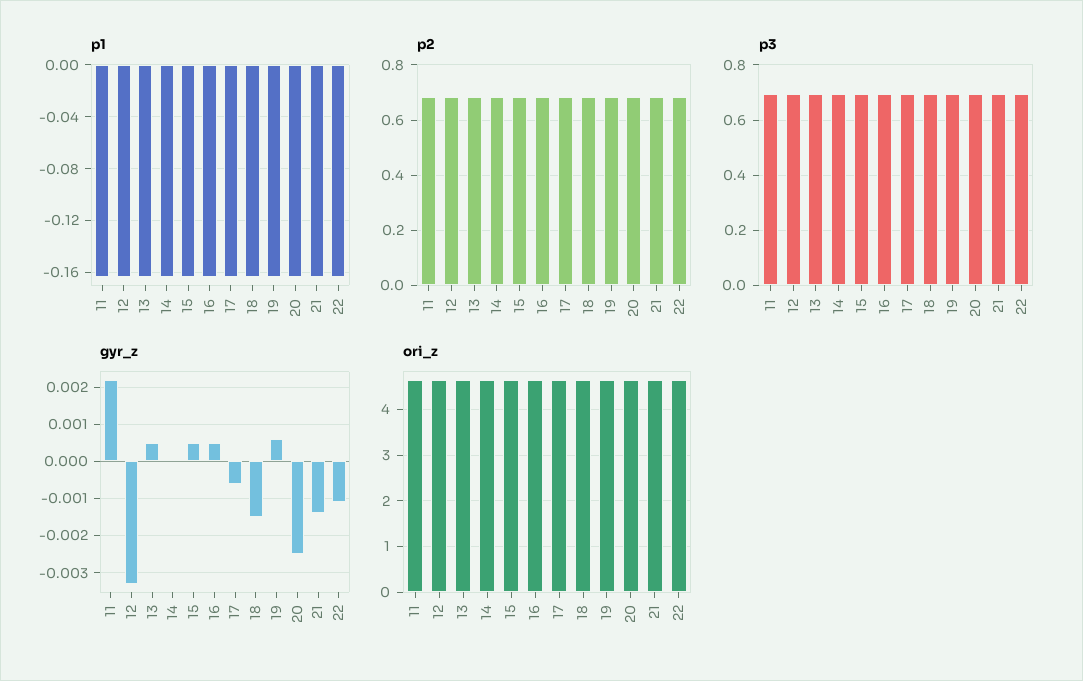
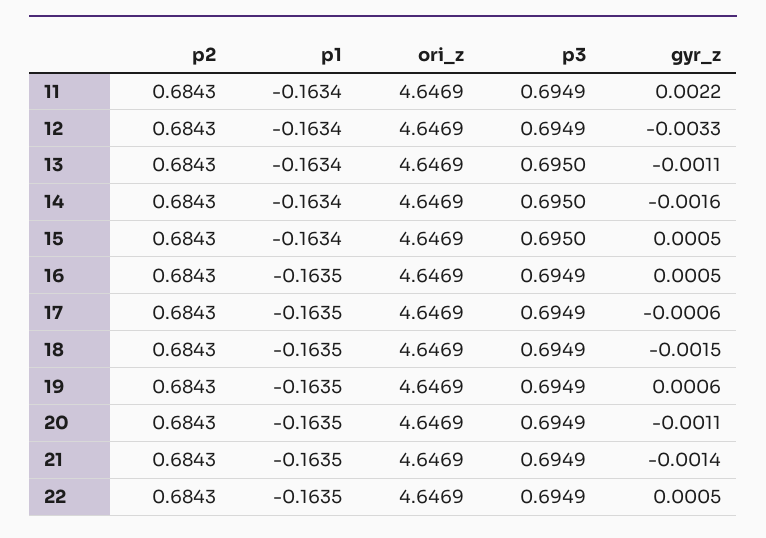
  {
    "p1": {
      "11": -0.1634,
      "12": -0.1634,
      "13": -0.1634,
      "14": -0.1634,
      "15": -0.1634,
      "16": -0.1635,
      "17": -0.1635,
      "18": -0.1635,
      "19": -0.1635,
      "20": -0.1635,
      "21": -0.1635,
      "22": -0.1635
    },
    "p2": {
      "11": 0.6843,
      "12": 0.6843,
      "13": 0.6843,
      "14": 0.6843,
      "15": 0.6843,
      "16": 0.6843,
      "17": 0.6843,
      "18": 0.6843,
      "19": 0.6843,
      "20": 0.6843,
      "21": 0.6843,
      "22": 0.6843
    },
    "p3": {
      "11": 0.6949,
      "12": 0.6949,
      "13": 0.695,
      "14": 0.695,
      "15": 0.695,
      "16": 0.6949,
      "17": 0.6949,
      "18": 0.6949,
      "19": 0.6949,
      "20": 0.6949,
      "21": 0.6949,
      "22": 0.6949
    },
    "gyr_z": {
      "11": 0.0022,
      "12": -0.0033,
-     "13": 0.0005,
+     "13": -0.0011,
-     "14": 0,
+     "14": -0.0016,
      "15": 0.0005,
      "16": 0.0005,
      "17": -0.0006,
      "18": -0.0015,
      "19": 0.0006,
-     "20": -0.0025,
+     "20": -0.0011,
      "21": -0.0014,
-     "22": -0.001
+     "22": 0.0005
    },
    "ori_z": {
      "11": 4.6469,
      "12": 4.6469,
      "13": 4.6469,
      "14": 4.6469,
      "15": 4.6469,
      "16": 4.6469,
      "17": 4.6469,
      "18": 4.6469,
      "19": 4.6469,
      "20": 4.6469,
      "21": 4.6469,
      "22": 4.6469
    }
  }

